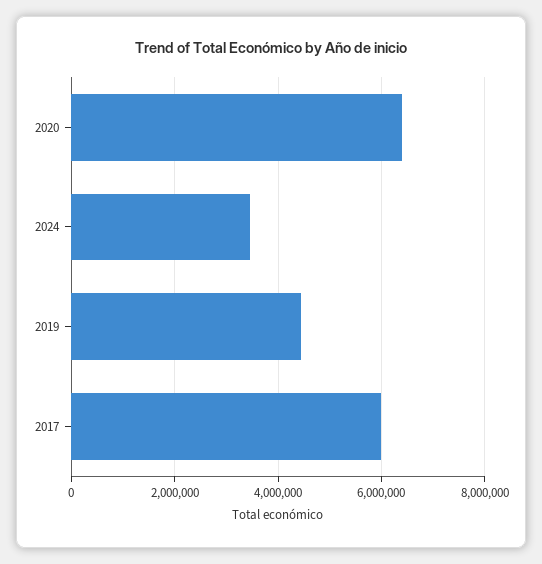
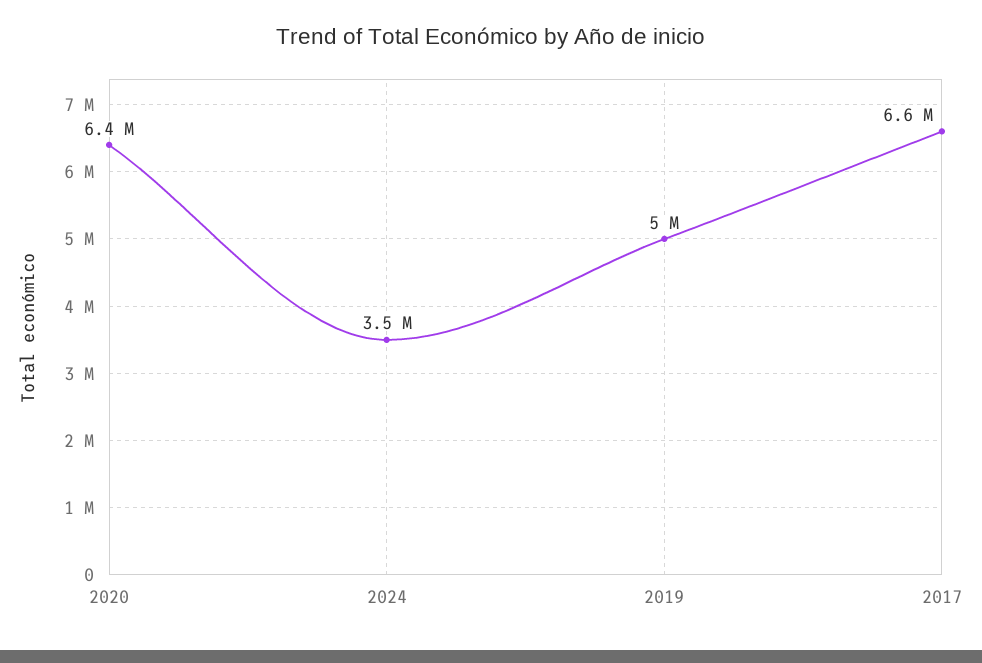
  {
    "2020": 6400000,
    "2024": 3500000,
-   "2019": 4400000,
+   "2019": 5000000,
-   "2017": 6000000
+   "2017": 6600000
  }

